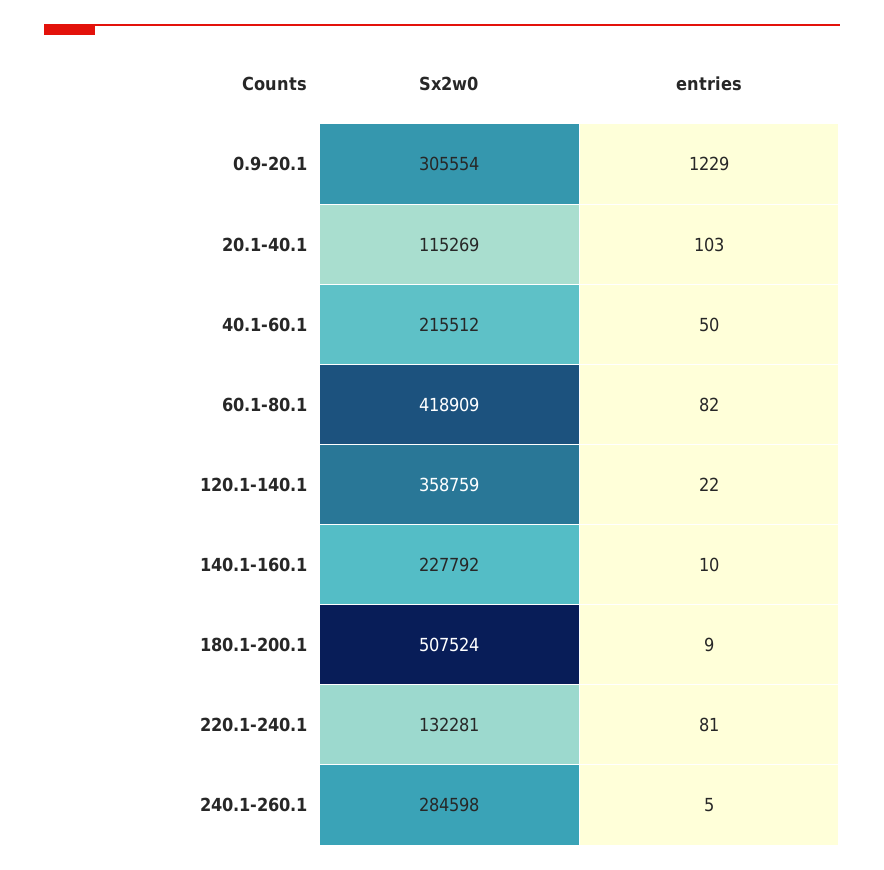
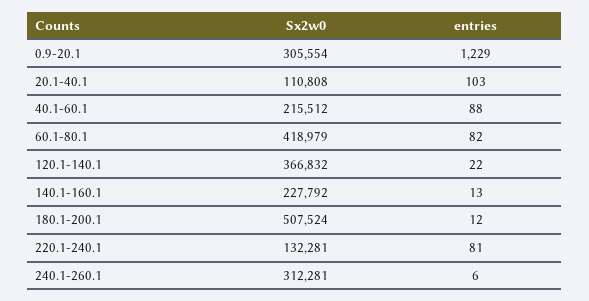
  {
    "Sx2w0": {
      "0.9-20.1": 305554,
-     "20.1-40.1": 115269,
+     "20.1-40.1": 110808,
      "40.1-60.1": 215512,
-     "60.1-80.1": 418909,
+     "60.1-80.1": 418979,
-     "120.1-140.1": 358759,
+     "120.1-140.1": 366832,
      "140.1-160.1": 227792,
      "180.1-200.1": 507524,
      "220.1-240.1": 132281,
-     "240.1-260.1": 284598
+     "240.1-260.1": 312281
    },
    "entries": {
      "0.9-20.1": 1229,
      "20.1-40.1": 103,
-     "40.1-60.1": 50,
+     "40.1-60.1": 88,
      "60.1-80.1": 82,
      "120.1-140.1": 22,
-     "140.1-160.1": 10,
+     "140.1-160.1": 13,
-     "180.1-200.1": 9,
+     "180.1-200.1": 12,
      "220.1-240.1": 81,
-     "240.1-260.1": 5
+     "240.1-260.1": 6
    }
  }

